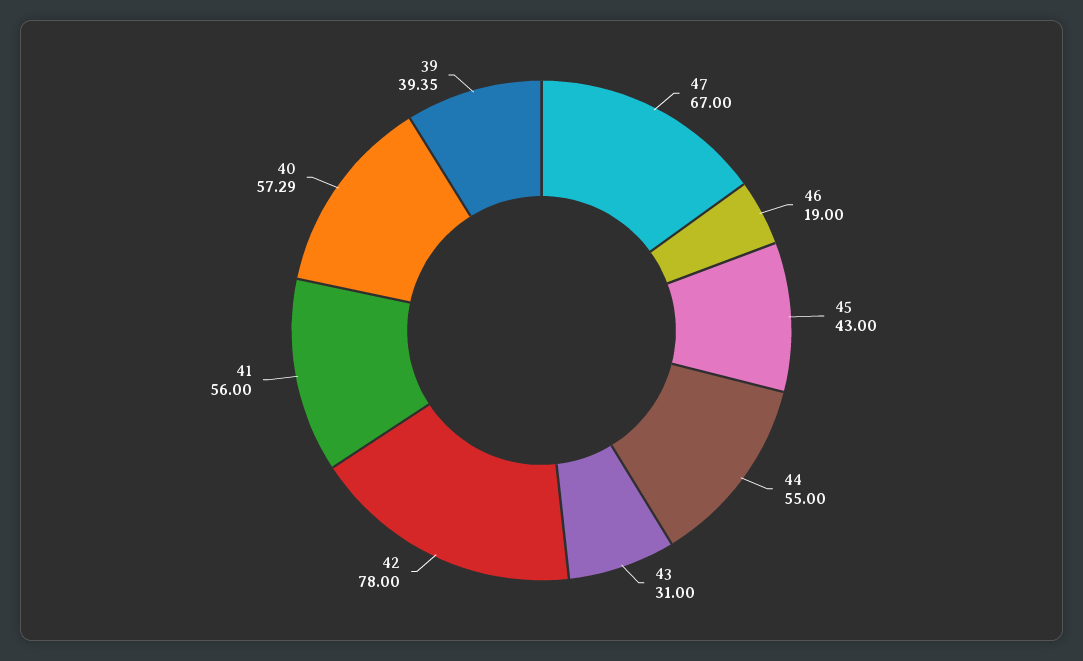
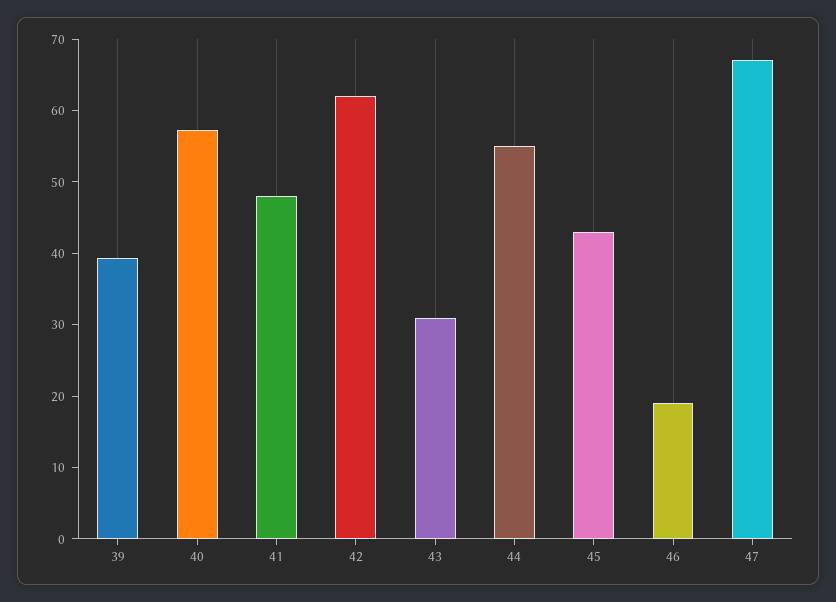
  {
    "47": 67,
    "46": 19,
    "45": 43,
    "44": 55,
    "43": 31,
-   "42": 78,
+   "42": 62,
-   "41": 56,
+   "41": 48,
    "40": 57.29,
    "39": 39.35
  }

